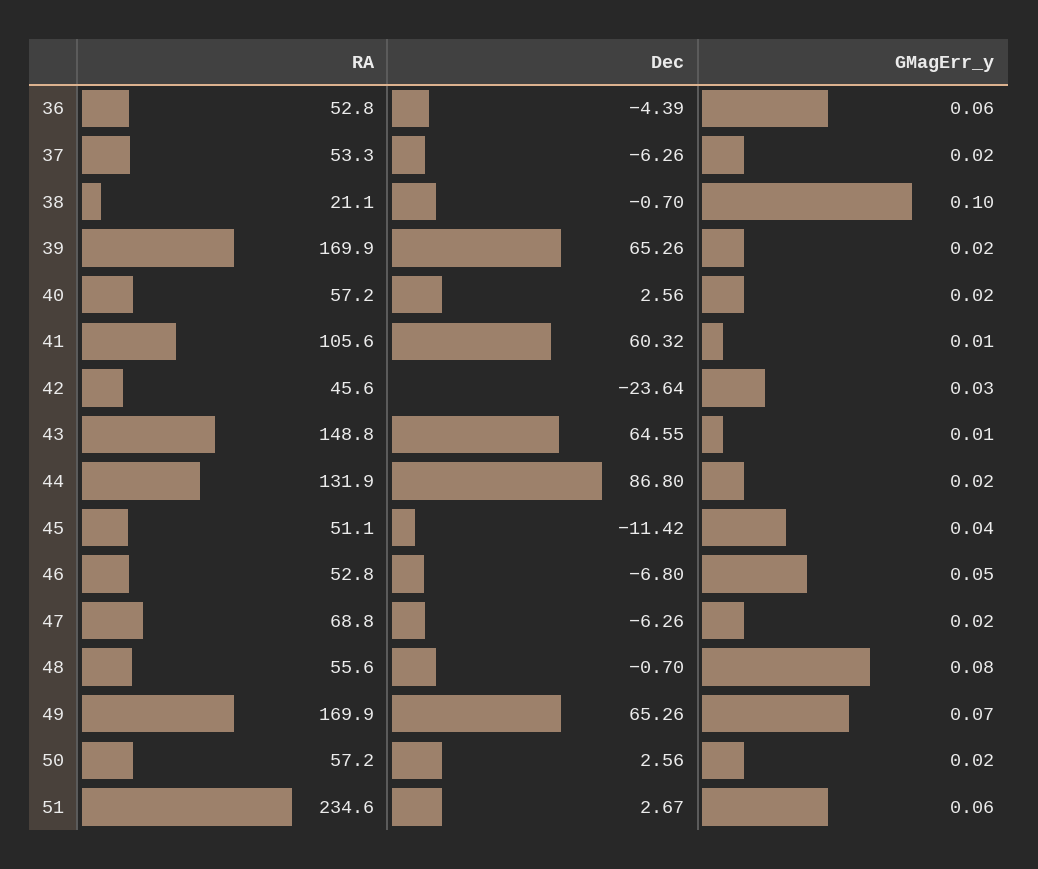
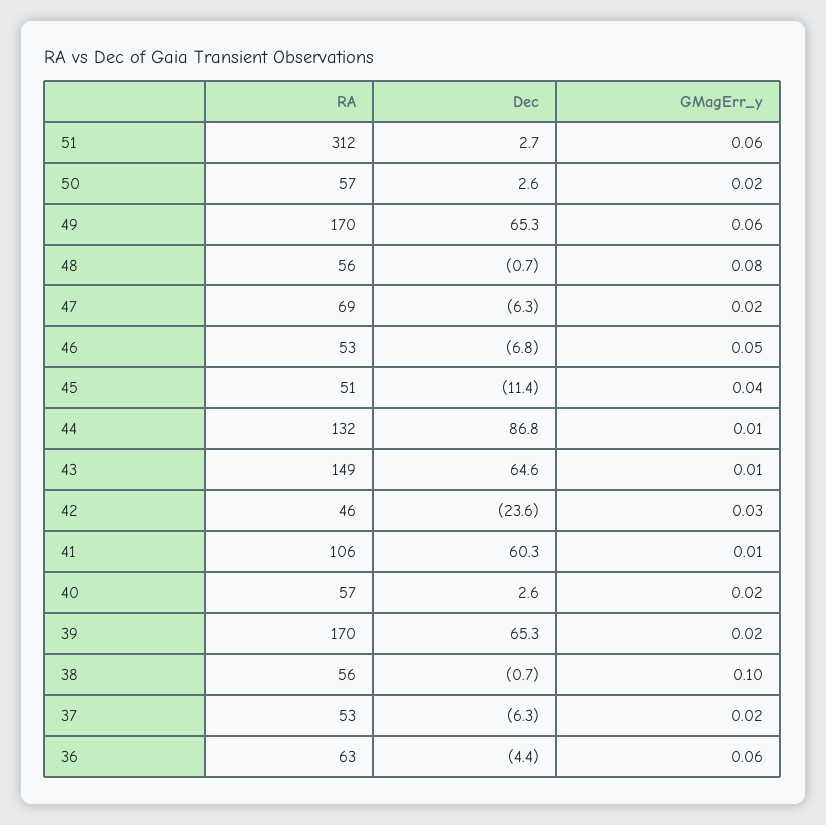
  {
    "RA": {
-     "36": 52.8,
+     "36": 63,
      "37": 53.3,
-     "38": 21.1,
+     "38": 56,
      "39": 169.9,
      "40": 57.2,
      "41": 105.6,
      "42": 45.6,
      "43": 148.8,
      "44": 131.9,
      "45": 51.1,
      "46": 52.8,
      "47": 68.8,
      "48": 55.6,
      "49": 169.9,
      "50": 57.2,
-     "51": 234.6
+     "51": 312
    },
    "Dec": {
      "36": -4.39,
      "37": -6.26,
      "38": -0.7,
      "39": 65.26,
      "40": 2.56,
      "41": 60.32,
      "42": -23.64,
      "43": 64.55,
      "44": 86.8,
      "45": -11.42,
      "46": -6.8,
      "47": -6.26,
      "48": -0.7,
      "49": 65.26,
      "50": 2.56,
      "51": 2.67
    },
    "GMagErr_y": {
      "36": 0.06,
      "37": 0.02,
      "38": 0.1,
      "39": 0.02,
      "40": 0.02,
      "41": 0.01,
      "42": 0.03,
      "43": 0.01,
-     "44": 0.02,
+     "44": 0.01,
      "45": 0.04,
      "46": 0.05,
      "47": 0.02,
      "48": 0.08,
-     "49": 0.07,
+     "49": 0.06,
      "50": 0.02,
      "51": 0.06
    }
  }

